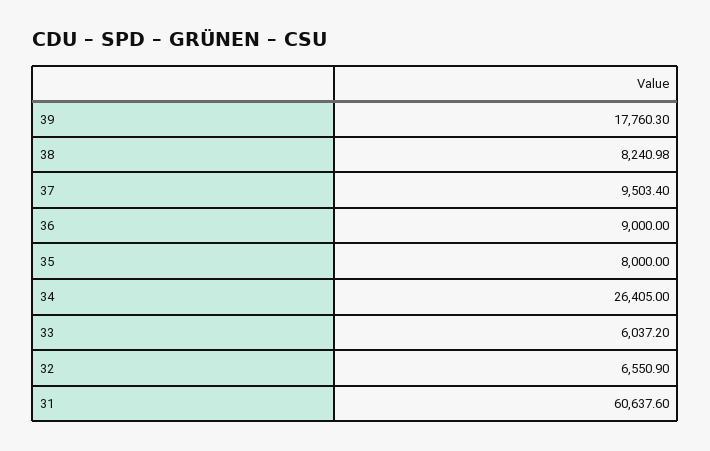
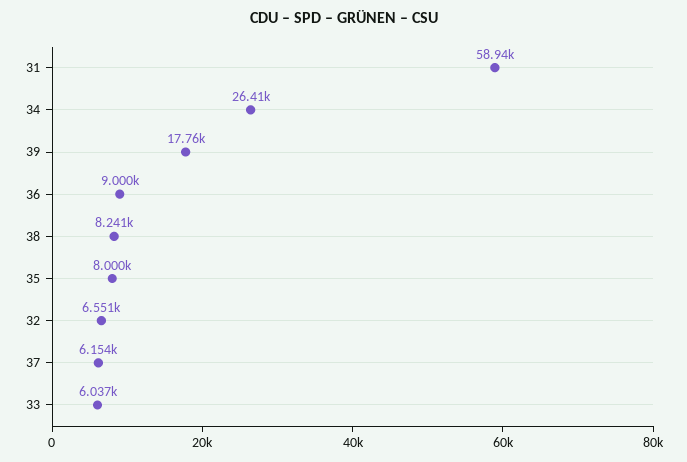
  {
    "39": 17760.3,
    "38": 8240.98,
-   "37": 9503.4,
+   "37": 6154,
    "36": 9000,
    "35": 8000,
    "34": 26405,
    "33": 6037.2,
    "32": 6550.9,
-   "31": 60637.6
+   "31": 58940
  }

